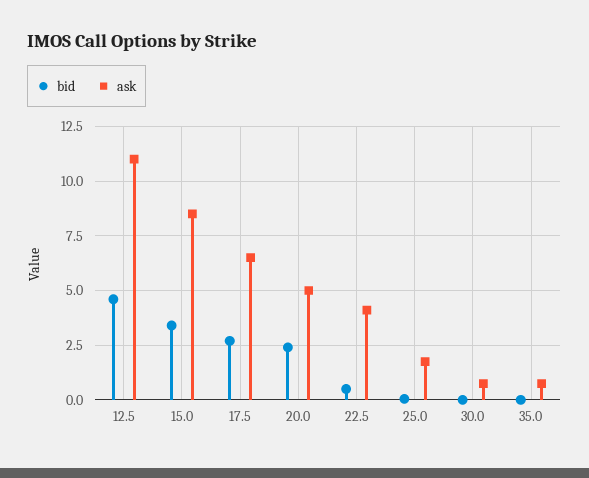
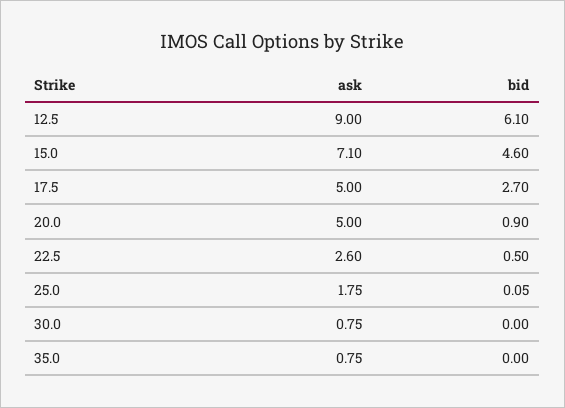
  {
    "bid": {
-     "12.5": 4.5,
+     "12.5": 6.1,
-     "15.0": 3.5,
+     "15.0": 4.6,
      "17.5": 2.7,
-     "20.0": 2.5,
+     "20.0": 0.9,
      "22.5": 0.5,
      "25.0": 0.05,
      "30.0": 0,
      "35.0": 0
    },
    "ask": {
-     "12.5": 11,
+     "12.5": 9,
-     "15.0": 8.5,
+     "15.0": 7.1,
-     "17.5": 6.5,
+     "17.5": 5,
      "20.0": 5,
-     "22.5": 4,
+     "22.5": 2.6,
      "25.0": 1.75,
      "30.0": 0.75,
      "35.0": 0.75
    }
  }

